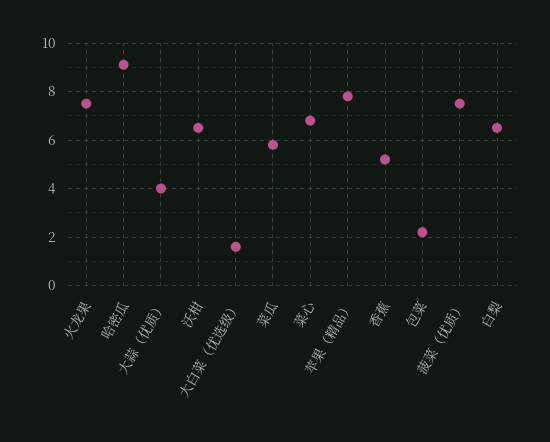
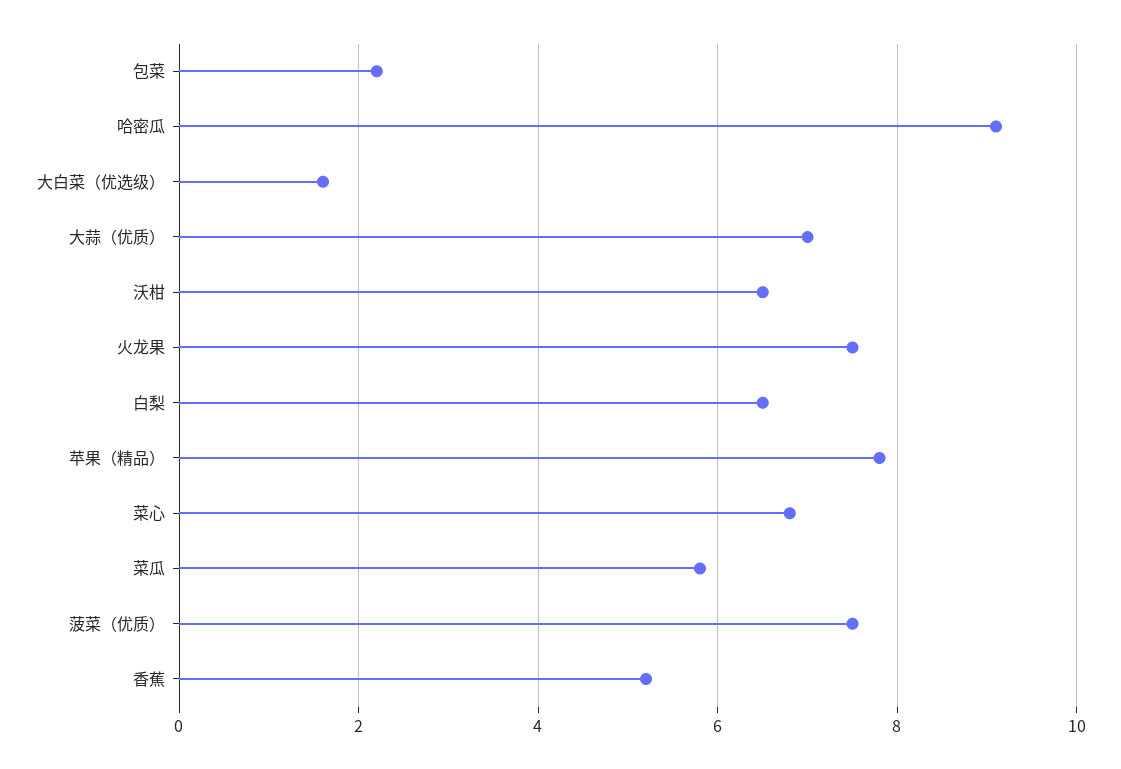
  {
    "火龙果": 7.5,
    "哈密瓜": 9,
-   "大蒜（优质）": 4,
+   "大蒜（优质）": 7,
    "沃柑": 6.5,
    "大白菜（优选级）": 1.5,
    "菜瓜": 6,
    "菜心": 7,
    "苹果（精品）": 8,
    "香蕉": 5,
    "包菜": 2,
    "菠菜（优质）": 7.5,
    "白梨": 6.5
  }

